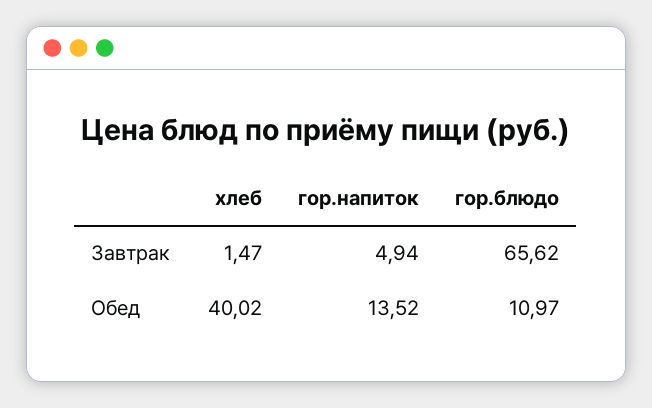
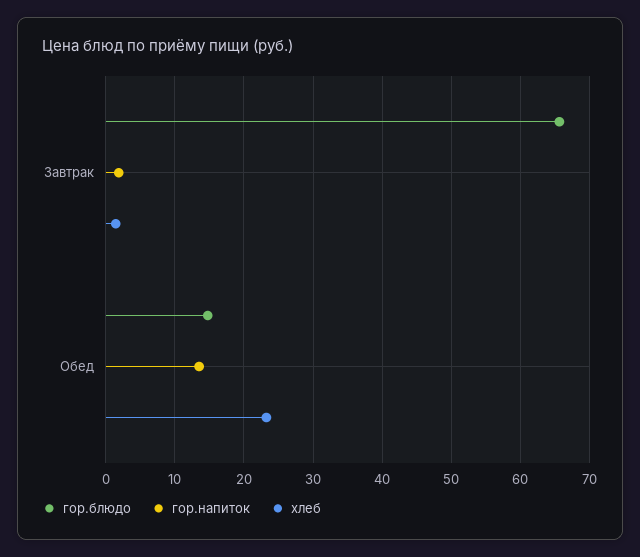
  {
    "хлеб": {
      "Завтрак": 1.47,
-     "Обед": 40.02
+     "Обед": 23
    },
    "гор.напиток": {
-     "Завтрак": 4.94,
+     "Завтрак": 2,
      "Обед": 13.52
    },
    "гор.блюдо": {
      "Завтрак": 65.62,
-     "Обед": 10.97
+     "Обед": 15
    }
  }

